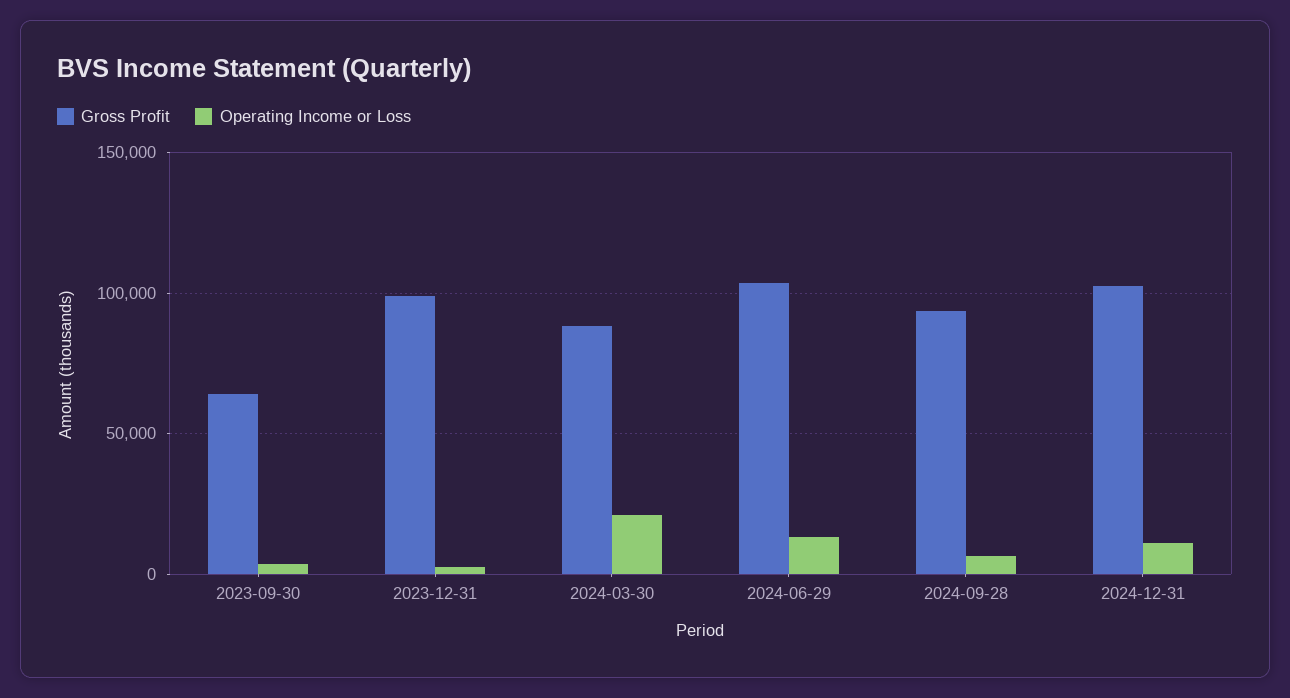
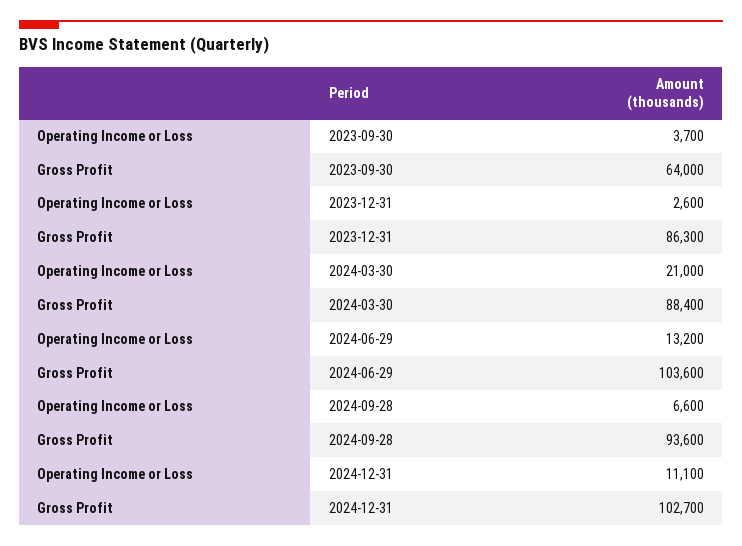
  {
    "Gross Profit": {
      "2023-09-30": 64000,
-     "2023-12-31": 100000,
+     "2023-12-31": 86300,
      "2024-03-30": 88400,
      "2024-06-29": 103600,
      "2024-09-28": 93600,
      "2024-12-31": 102700
    },
    "Operating Income or Loss": {
      "2023-09-30": 3700,
      "2023-12-31": 2600,
      "2024-03-30": 21000,
      "2024-06-29": 13200,
      "2024-09-28": 6600,
      "2024-12-31": 11100
    }
  }

